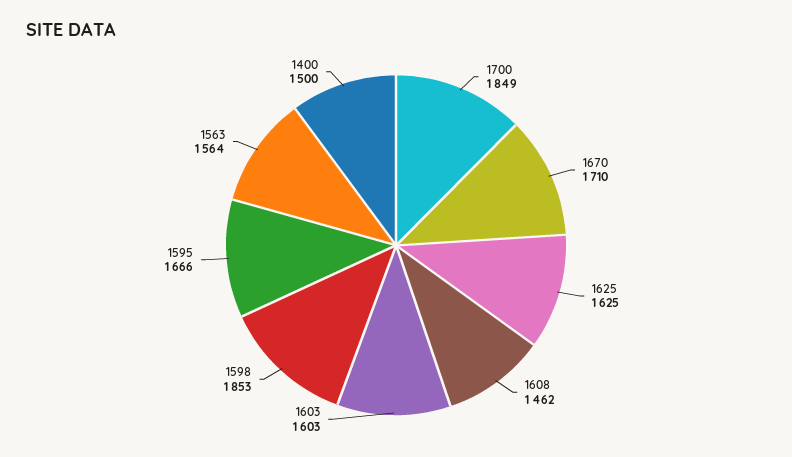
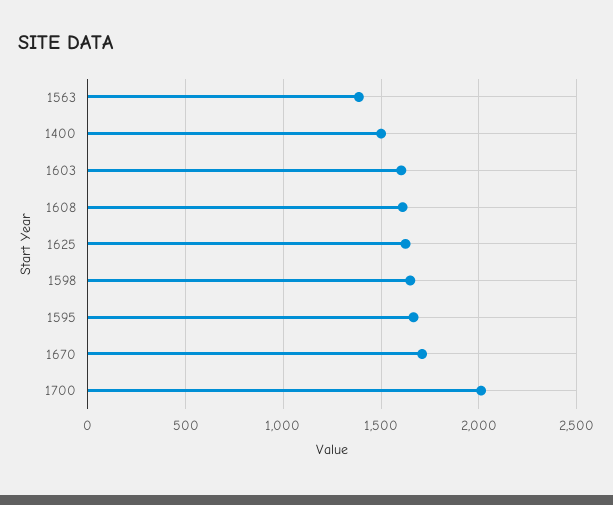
  {
-   "1700": 1849,
+   "1700": 2000,
    "1670": 1710,
    "1625": 1625,
-   "1608": 1462,
+   "1608": 1600,
    "1603": 1603,
-   "1598": 1853,
+   "1598": 1650,
    "1595": 1666,
-   "1563": 1564,
+   "1563": 1400,
    "1400": 1500
  }

